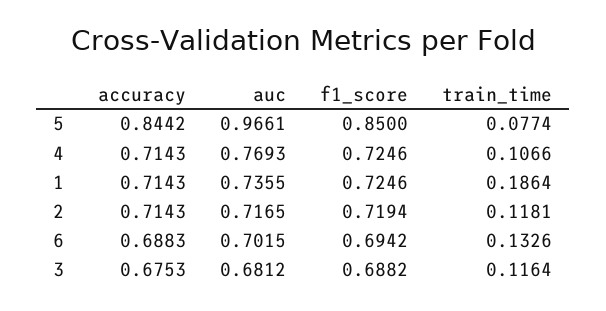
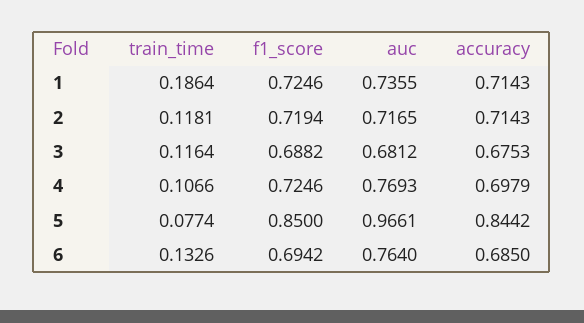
  {
    "accuracy": {
      "5": 0.8442,
-     "4": 0.7143,
+     "4": 0.6979,
      "1": 0.7143,
      "2": 0.7143,
-     "6": 0.6883,
+     "6": 0.685,
      "3": 0.6753
    },
    "auc": {
      "5": 0.9661,
      "4": 0.7693,
      "1": 0.7355,
      "2": 0.7165,
-     "6": 0.7015,
+     "6": 0.764,
      "3": 0.6812
    },
    "f1_score": {
      "5": 0.85,
      "4": 0.7246,
      "1": 0.7246,
      "2": 0.7194,
      "6": 0.6942,
      "3": 0.6882
    },
    "train_time": {
      "5": 0.0774,
      "4": 0.1066,
      "1": 0.1864,
      "2": 0.1181,
      "6": 0.1326,
      "3": 0.1164
    }
  }

